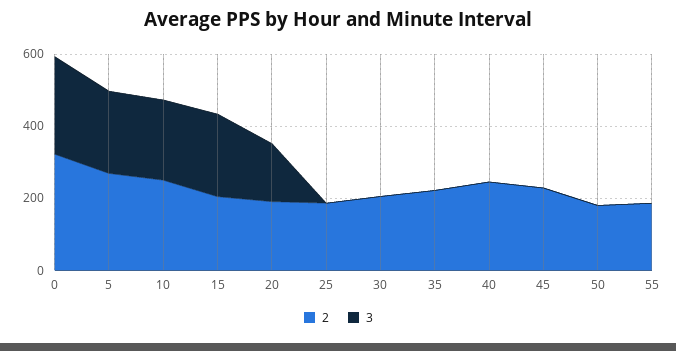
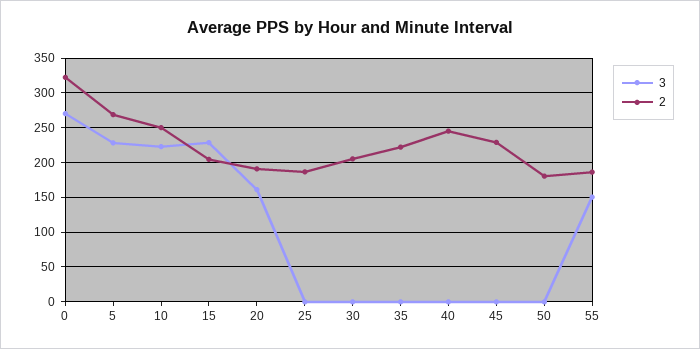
  {
    "2": {
      "0": 320,
      "5": 270,
      "10": 250,
      "15": 200,
      "20": 190,
      "25": 190,
      "30": 210,
      "35": 220,
      "40": 250,
      "45": 230,
      "50": 180,
      "55": 190
    },
    "3": {
      "0": 270,
      "5": 230,
      "10": 220,
      "15": 230,
      "20": 160,
      "25": 0,
      "30": 0,
      "35": 0,
      "40": 0,
      "45": 0,
      "50": 0,
-     "55": 0
+     "55": 150
    }
  }

